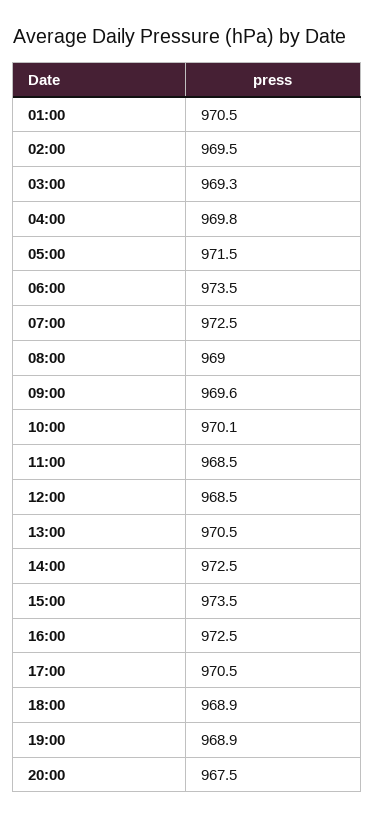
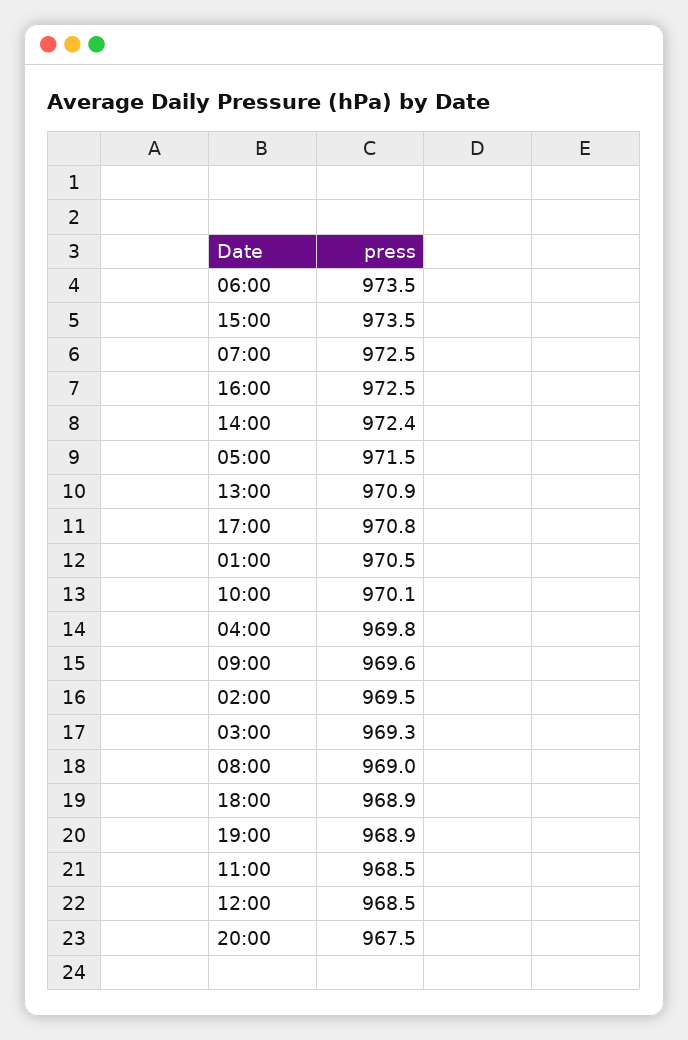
  {
    "01:00": 970.5,
    "02:00": 969.5,
    "03:00": 969.3,
    "04:00": 969.8,
    "05:00": 971.5,
    "06:00": 973.5,
    "07:00": 972.5,
    "08:00": 969,
    "09:00": 969.6,
    "10:00": 970.1,
    "11:00": 968.5,
    "12:00": 968.5,
-   "13:00": 970.5,
+   "13:00": 970.9,
-   "14:00": 972.5,
+   "14:00": 972.4,
    "15:00": 973.5,
    "16:00": 972.5,
-   "17:00": 970.5,
+   "17:00": 970.8,
    "18:00": 968.9,
    "19:00": 968.9,
    "20:00": 967.5
  }

